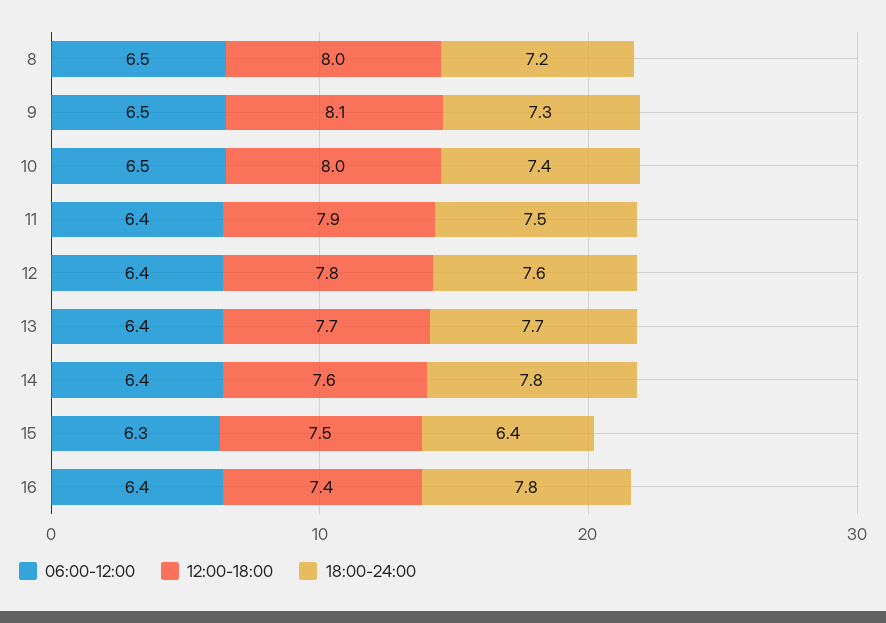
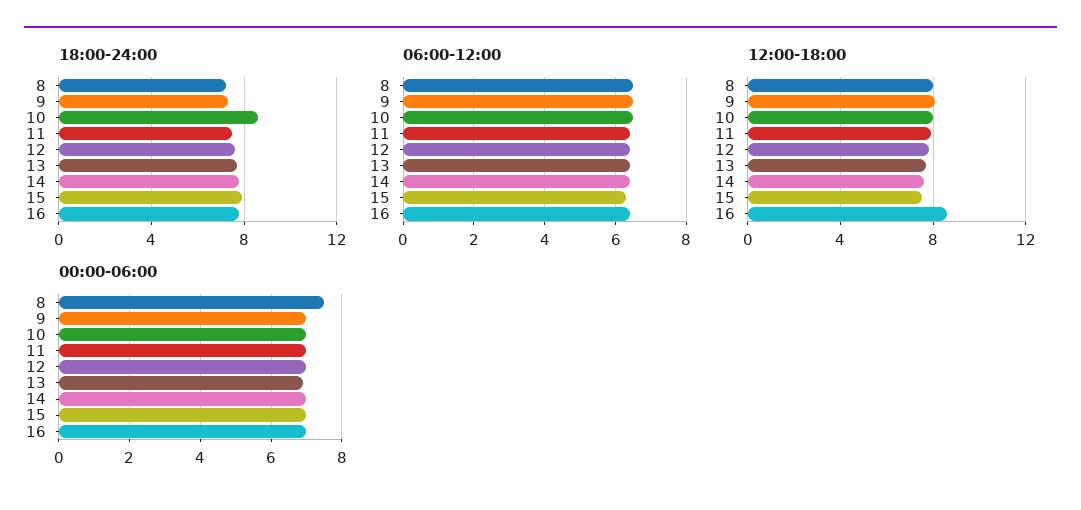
  {
    "06:00-12:00": {
      "8": 6.5,
      "9": 6.5,
      "10": 6.5,
      "11": 6.4,
      "12": 6.4,
      "13": 6.4,
      "14": 6.4,
      "15": 6.3,
      "16": 6.4
    },
    "12:00-18:00": {
      "8": 8,
      "9": 8.1,
      "10": 8,
      "11": 7.9,
      "12": 7.8,
      "13": 7.7,
      "14": 7.6,
      "15": 7.5,
-     "16": 7.4
+     "16": 8.5
    },
    "18:00-24:00": {
      "8": 7.2,
      "9": 7.3,
-     "10": 7.4,
+     "10": 8.5,
      "11": 7.5,
      "12": 7.6,
      "13": 7.7,
      "14": 7.8,
-     "15": 6.4,
+     "15": 8,
      "16": 7.8
-   }
+   },
+   "00:00-06:00": {
+     "8": 7.5,
+     "9": 7,
+     "10": 7,
+     "11": 7,
+     "12": 7,
+     "13": 7,
+     "14": 7,
+     "15": 7,
+     "16": 7
+   }
  }

